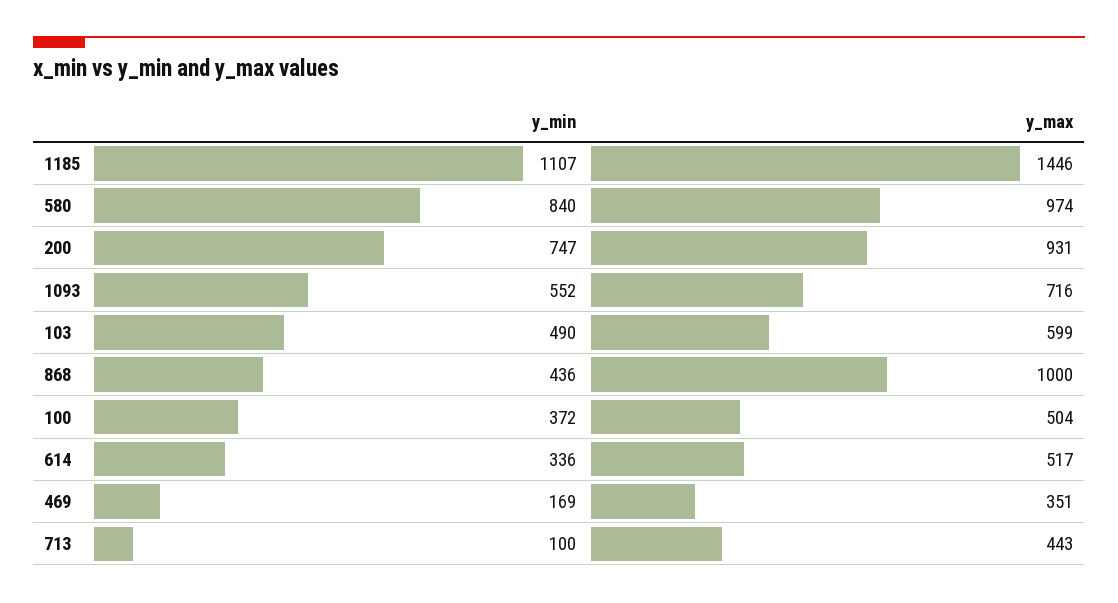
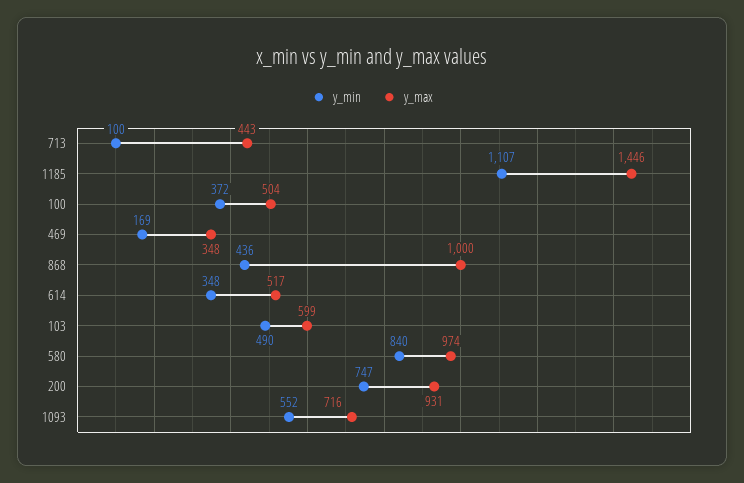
  {
    "y_min": {
      "1185": 1107,
      "580": 840,
      "200": 747,
      "1093": 552,
      "103": 490,
      "868": 436,
      "100": 372,
-     "614": 336,
+     "614": 348,
      "469": 169,
      "713": 100
    },
    "y_max": {
      "1185": 1446,
      "580": 974,
      "200": 931,
      "1093": 716,
      "103": 599,
      "868": 1000,
      "100": 504,
      "614": 517,
-     "469": 351,
+     "469": 348,
      "713": 443
    }
  }

